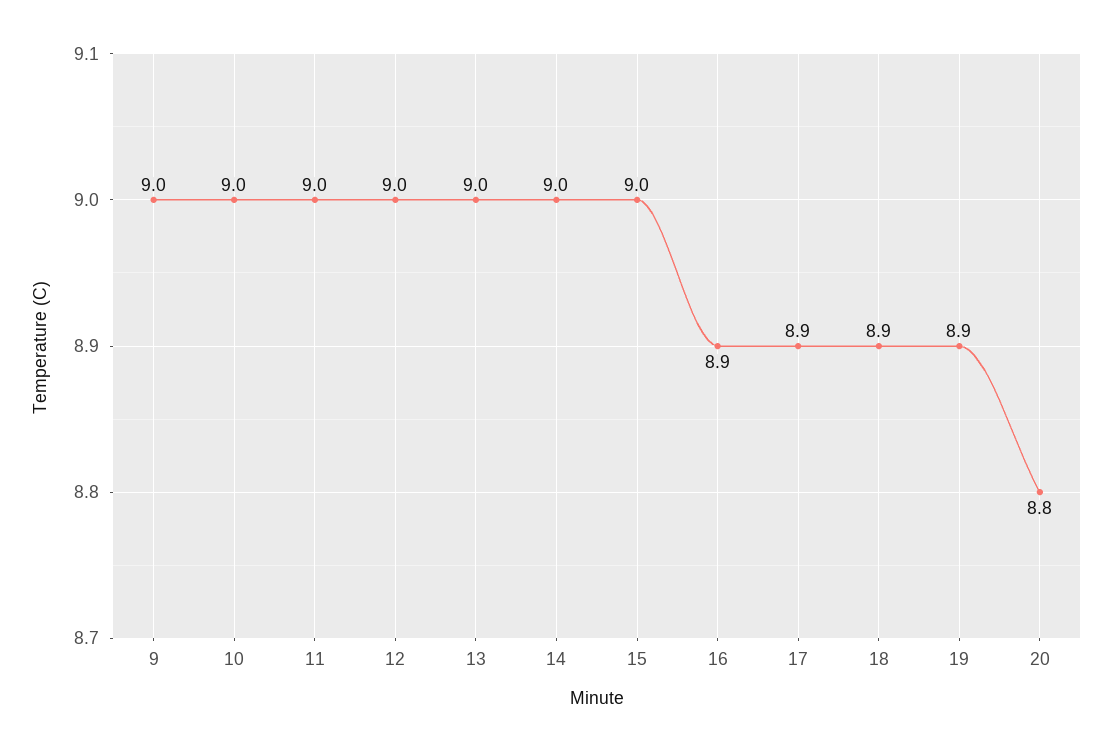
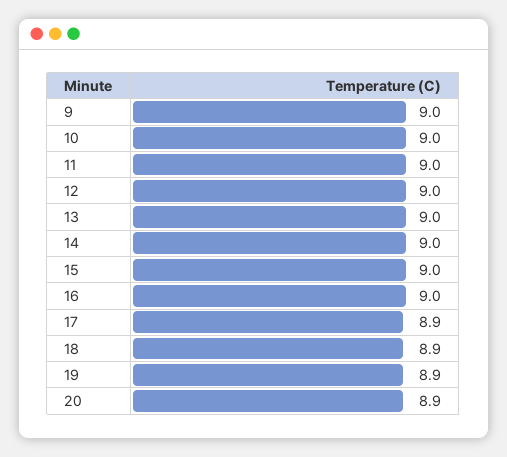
  {
    "9": 9,
    "10": 9,
    "11": 9,
    "12": 9,
    "13": 9,
    "14": 9,
    "15": 9,
-   "16": 8.9,
+   "16": 9,
    "17": 8.9,
    "18": 8.9,
    "19": 8.9,
-   "20": 8.8
+   "20": 8.9
  }

